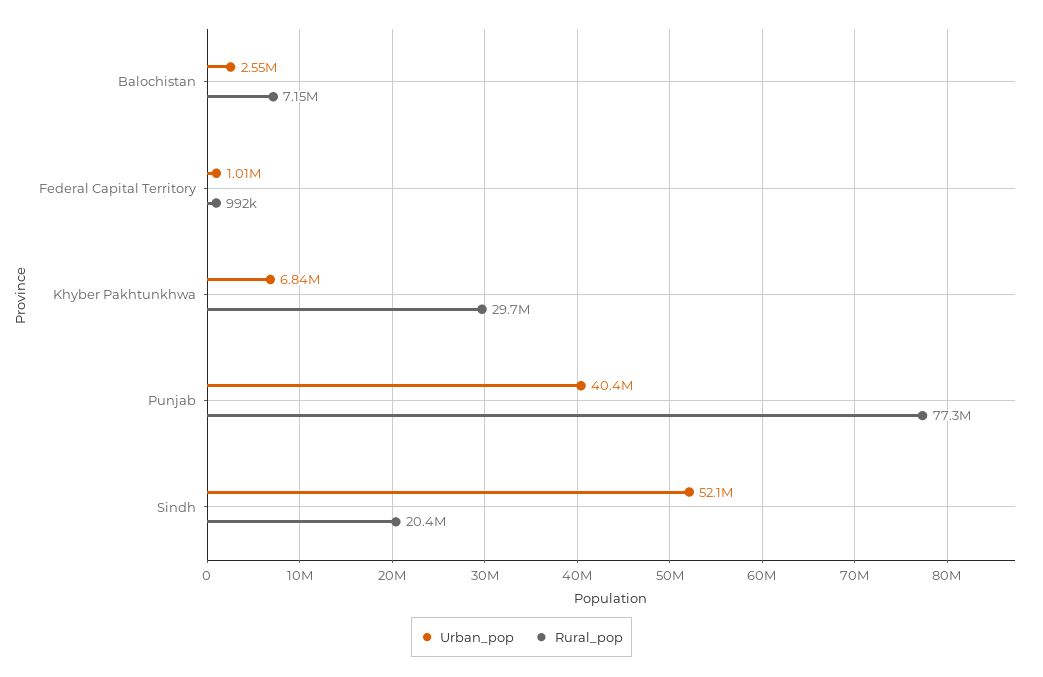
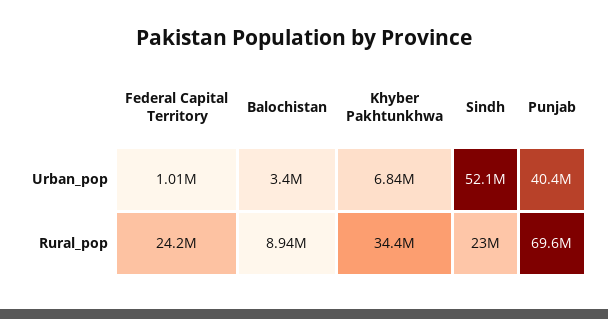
  {
    "Urban_pop": {
-     "Balochistan": 2550000,
+     "Balochistan": 3400000,
      "Federal Capital Territory": 1010000,
      "Khyber Pakhtunkhwa": 6840000,
      "Punjab": 40400000,
      "Sindh": 52100000
    },
    "Rural_pop": {
-     "Balochistan": 7150000,
+     "Balochistan": 8940000,
-     "Federal Capital Territory": 992000,
+     "Federal Capital Territory": 24200000,
-     "Khyber Pakhtunkhwa": 29700000,
+     "Khyber Pakhtunkhwa": 34400000,
-     "Punjab": 77300000,
+     "Punjab": 69600000,
-     "Sindh": 20400000
+     "Sindh": 23000000
    }
  }

